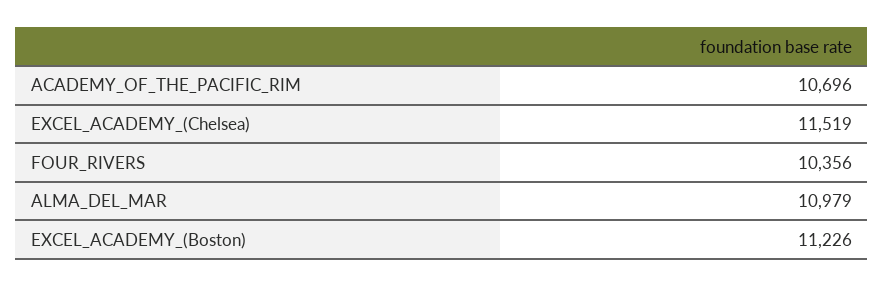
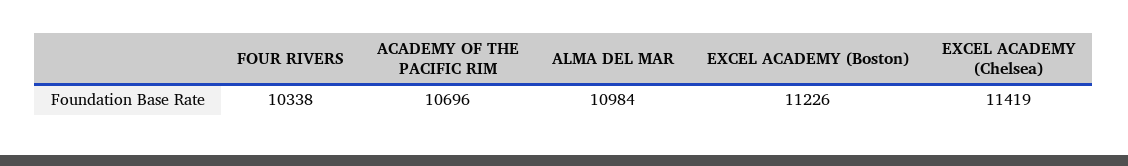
  {
    "ACADEMY_OF_THE_PACIFIC_RIM": 10696,
-   "EXCEL_ACADEMY_(Chelsea)": 11519,
+   "EXCEL_ACADEMY_(Chelsea)": 11419,
-   "FOUR_RIVERS": 10356,
+   "FOUR_RIVERS": 10338,
-   "ALMA_DEL_MAR": 10979,
+   "ALMA_DEL_MAR": 10984,
    "EXCEL_ACADEMY_(Boston)": 11226
  }

